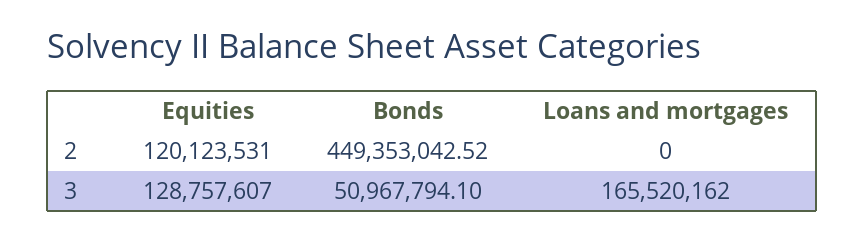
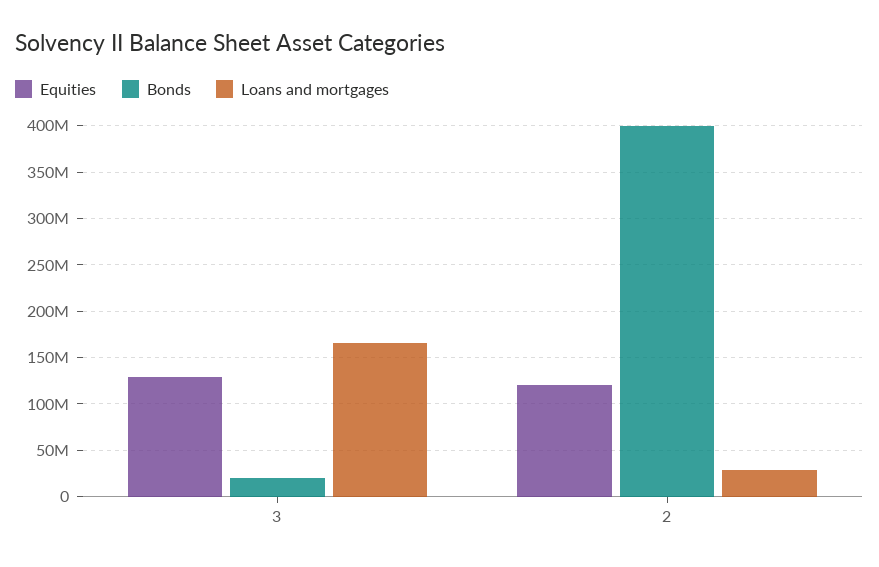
  {
    "Equities": {
      "2": 120123531,
      "3": 128757607
    },
    "Bonds": {
-     "2": 449353042.52,
+     "2": 400000000,
-     "3": 50967794.1
+     "3": 20000000
    },
    "Loans and mortgages": {
-     "2": 0,
+     "2": 30000000,
      "3": 165520162
    }
  }

